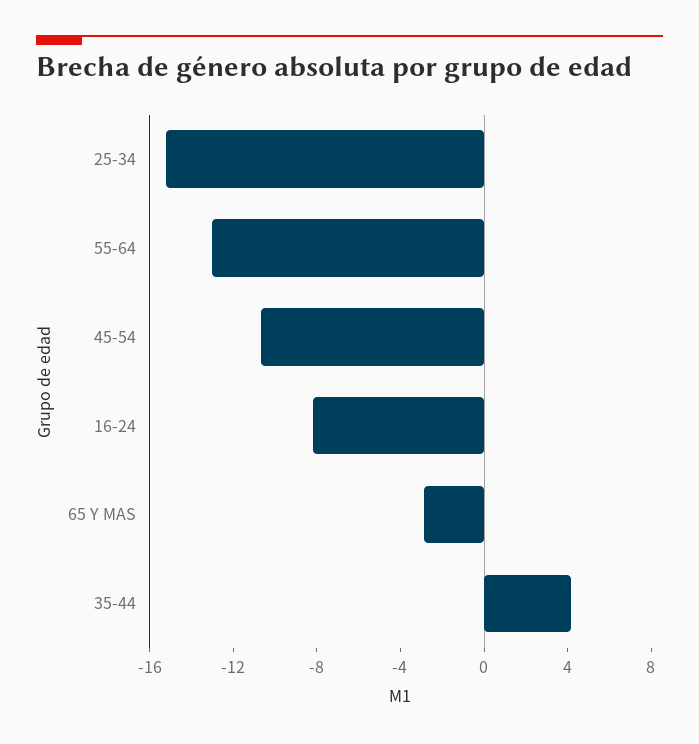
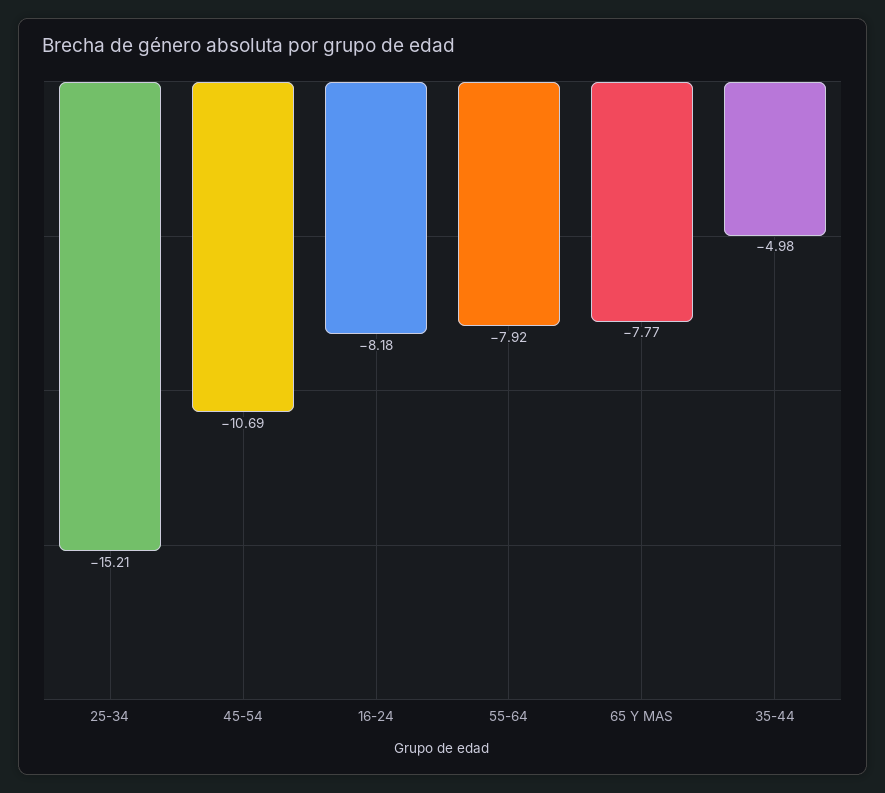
  {
    "25-34": -15.21,
-   "55-64": -13,
+   "55-64": -7.92,
    "45-54": -10.69,
    "16-24": -8.18,
-   "65 Y MAS": -3,
+   "65 Y MAS": -7.77,
-   "35-44": 4
+   "35-44": -4.98
  }

